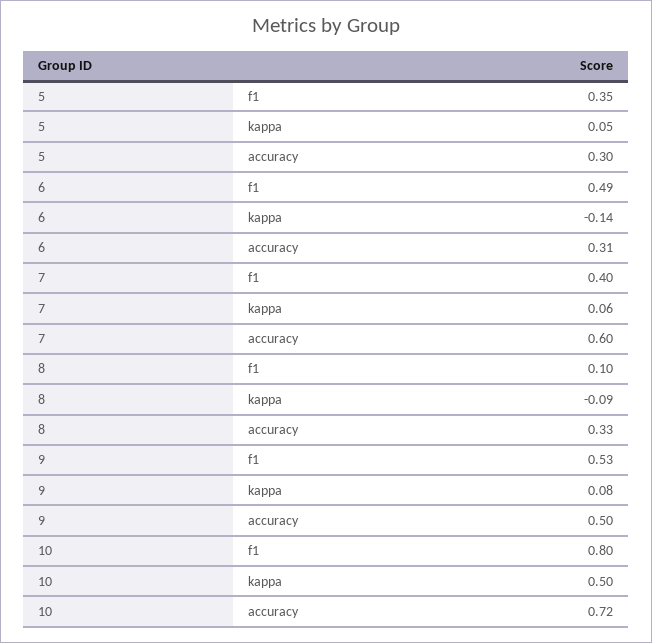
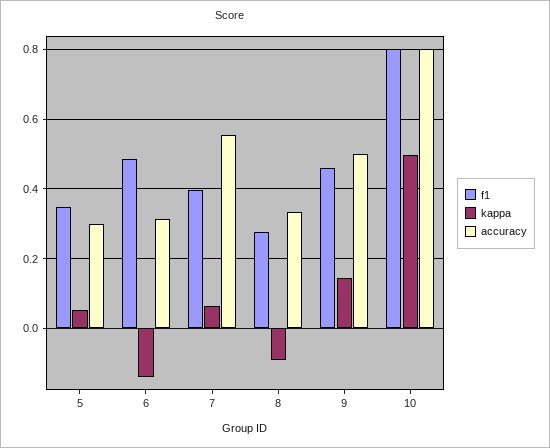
  {
    "f1": {
      "5": 0.35,
      "6": 0.49,
      "7": 0.4,
-     "8": 0.1,
+     "8": 0.28,
-     "9": 0.53,
+     "9": 0.46,
      "10": 0.8
    },
    "kappa": {
      "5": 0.05,
      "6": -0.14,
      "7": 0.06,
      "8": -0.09,
-     "9": 0.08,
+     "9": 0.14,
      "10": 0.5
    },
    "accuracy": {
      "5": 0.3,
      "6": 0.31,
-     "7": 0.6,
+     "7": 0.56,
      "8": 0.33,
      "9": 0.5,
-     "10": 0.72
+     "10": 0.8
    }
  }

